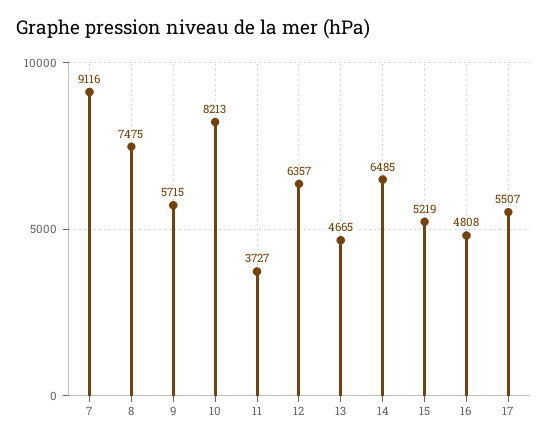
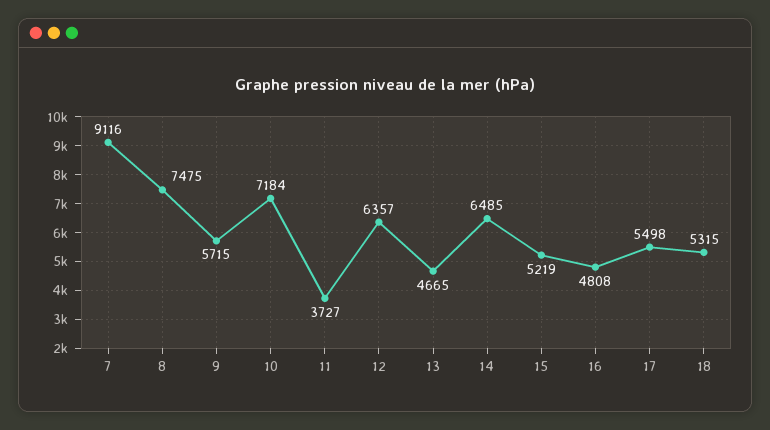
  {
    "7": 9116,
    "8": 7475,
    "9": 5715,
-   "10": 8213,
+   "10": 7184,
    "11": 3727,
    "12": 6357,
    "13": 4665,
    "14": 6485,
    "15": 5219,
    "16": 4808,
-   "17": 5507
+   "17": 5498,
+   "18": 5315
  }

